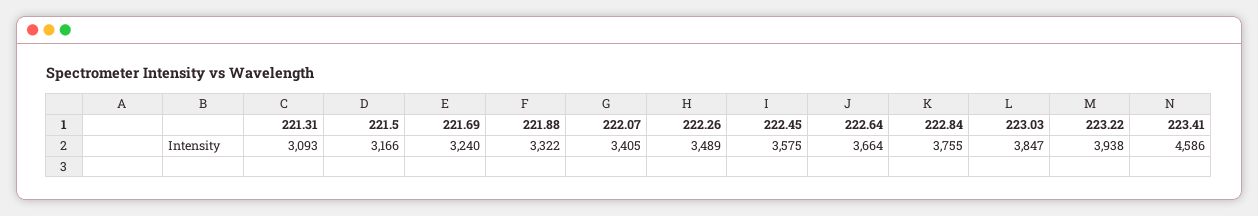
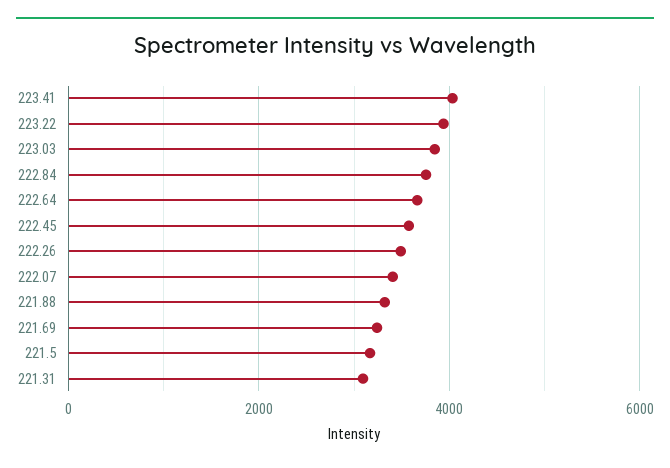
  {
    "221.31": 3093,
    "221.5": 3166,
    "221.69": 3240,
    "221.88": 3322,
    "222.07": 3405,
    "222.26": 3489,
    "222.45": 3575,
    "222.64": 3664,
    "222.84": 3755,
    "223.03": 3847,
    "223.22": 3938,
-   "223.41": 4586
+   "223.41": 4000
  }

